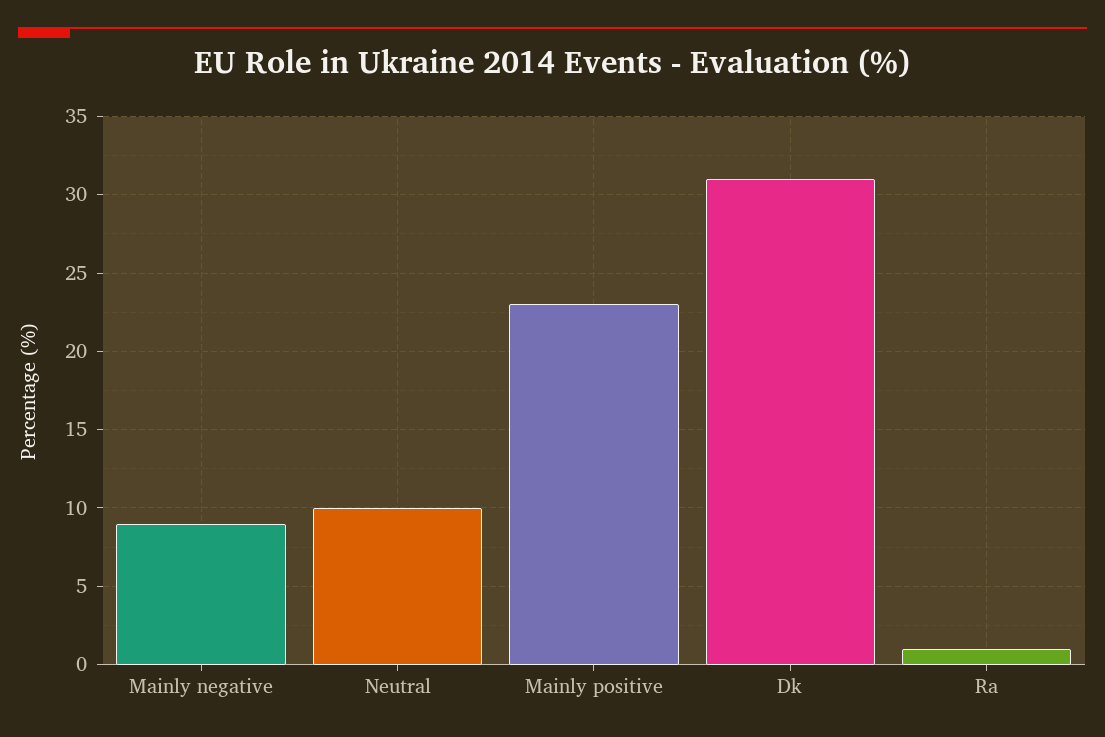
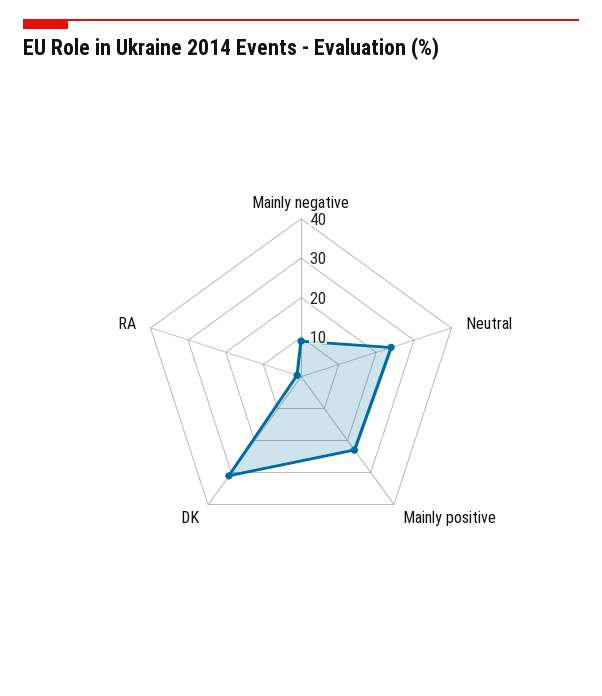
  {
    "Mainly negative": 9,
-   "Neutral": 10,
+   "Neutral": 25,
    "Mainly positive": 23,
    "Dk": 31,
    "Ra": 1
  }

